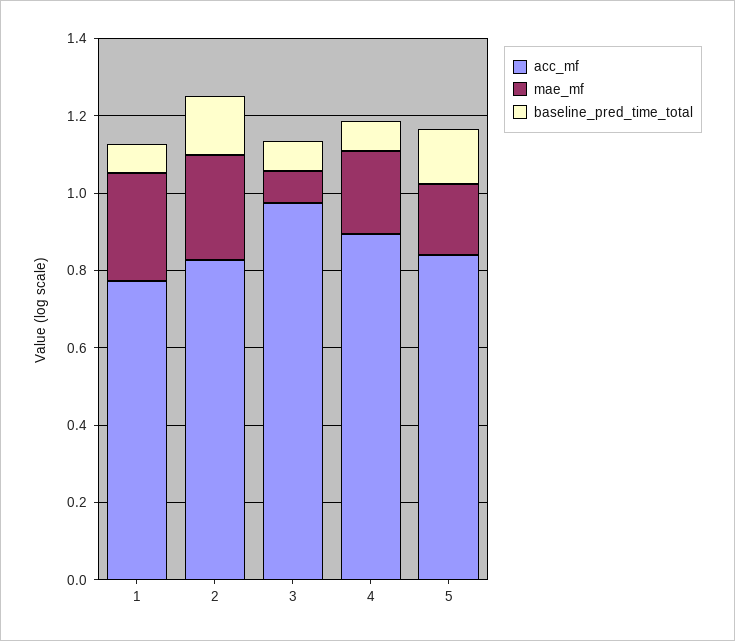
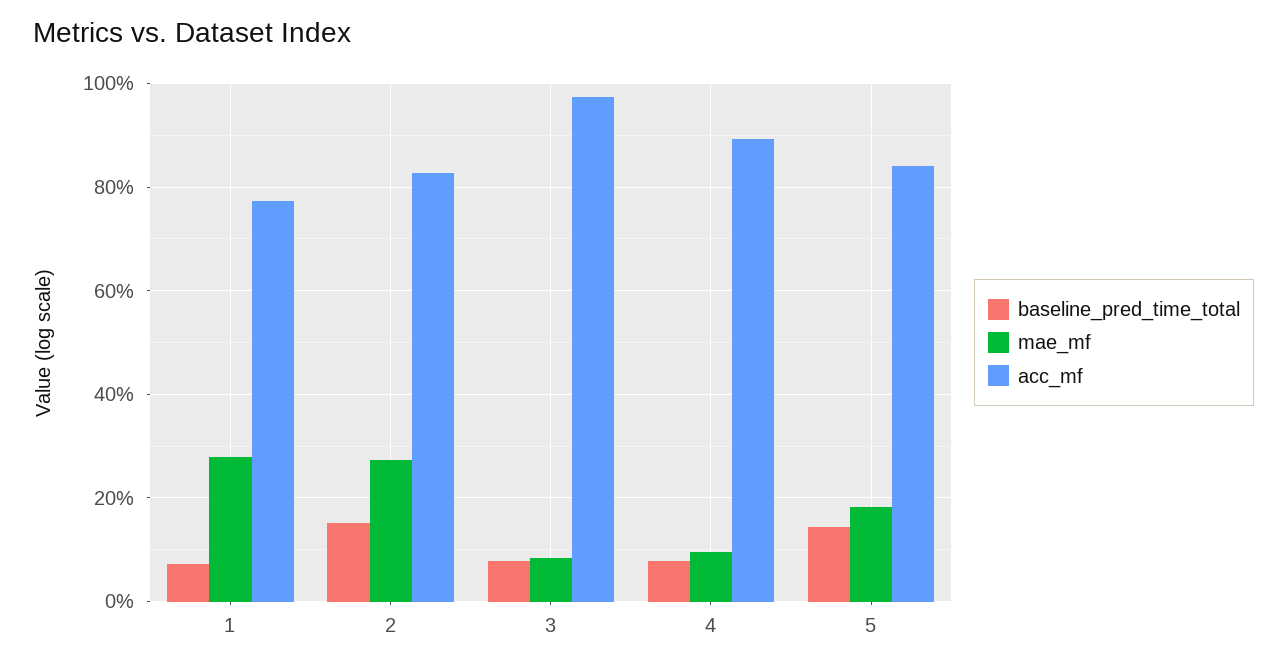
  {
    "acc_mf": {
      "1": 0.78,
      "2": 0.82,
      "3": 0.98,
      "4": 0.9,
      "5": 0.84
    },
    "mae_mf": {
      "1": 0.28,
      "2": 0.28,
      "3": 0.08,
-     "4": 0.2,
+     "4": 0.1,
      "5": 0.18
    },
    "baseline_pred_time_total": {
      "1": 0.08,
      "2": 0.16,
      "3": 0.08,
      "4": 0.08,
      "5": 0.14
    }
  }

